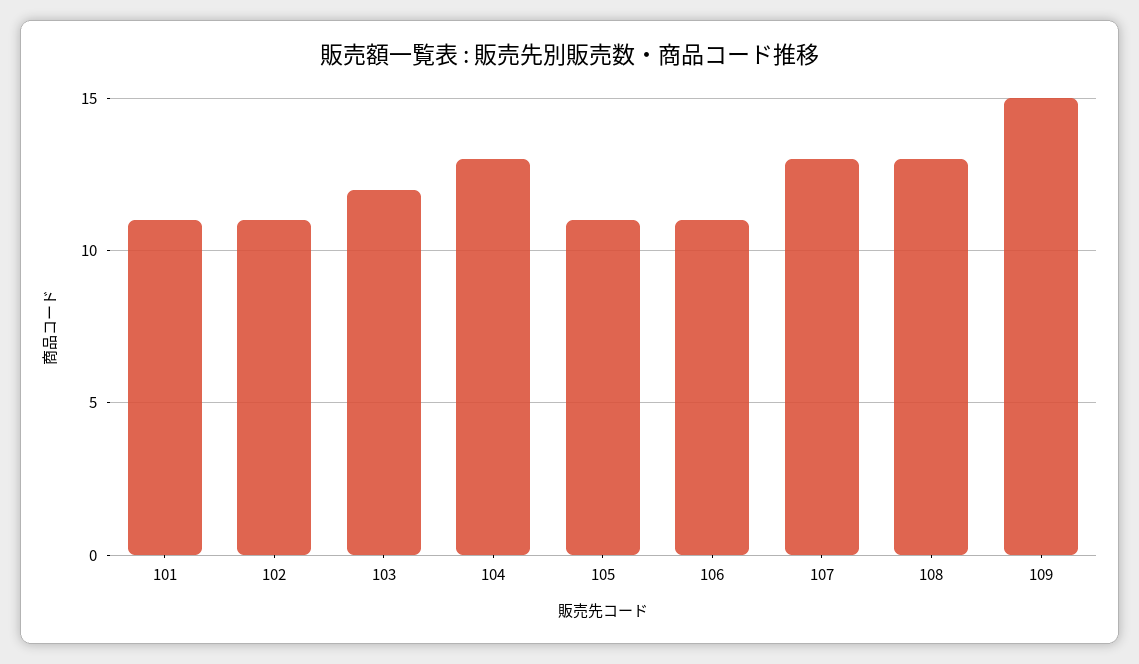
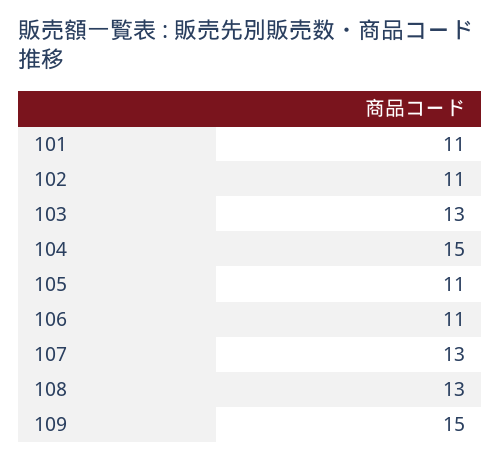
  {
    "101": 11,
    "102": 11,
-   "103": 12,
+   "103": 13,
-   "104": 13,
+   "104": 15,
    "105": 11,
    "106": 11,
    "107": 13,
    "108": 13,
    "109": 15
  }

